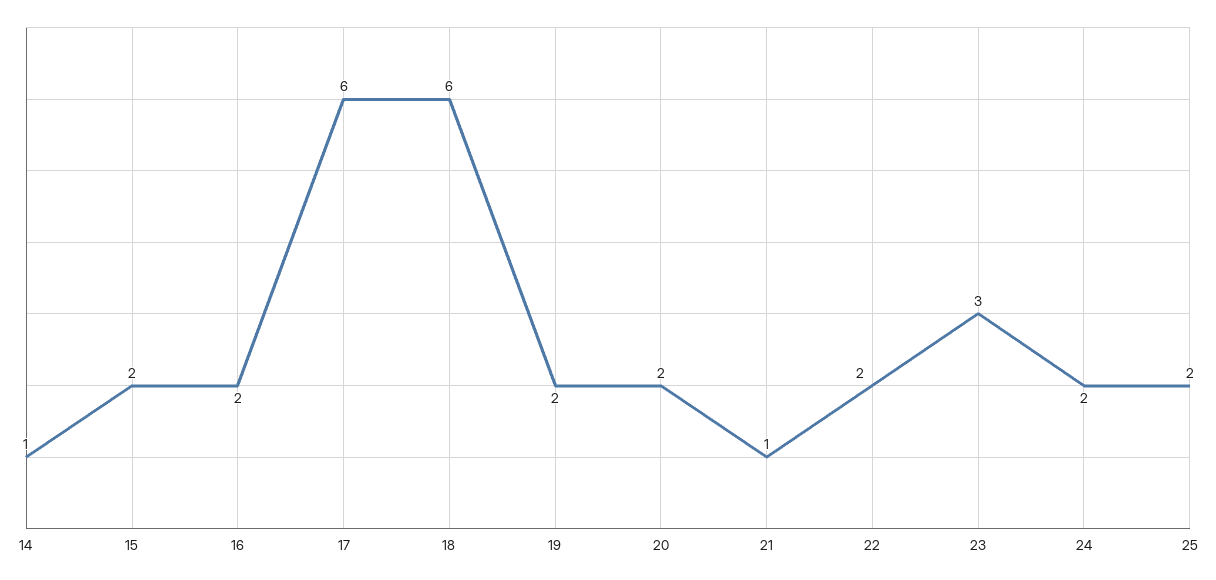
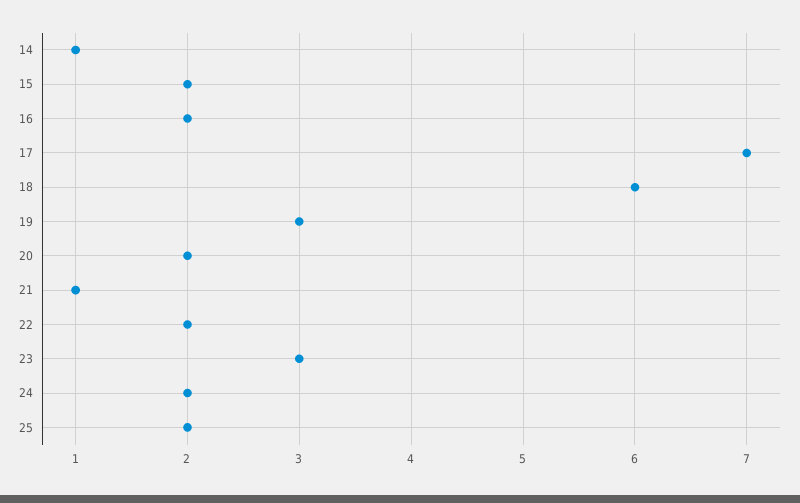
  {
    "14": 1,
    "15": 2,
    "16": 2,
-   "17": 6,
+   "17": 7,
    "18": 6,
-   "19": 2,
+   "19": 3,
    "20": 2,
    "21": 1,
    "22": 2,
    "23": 3,
    "24": 2,
    "25": 2
  }

